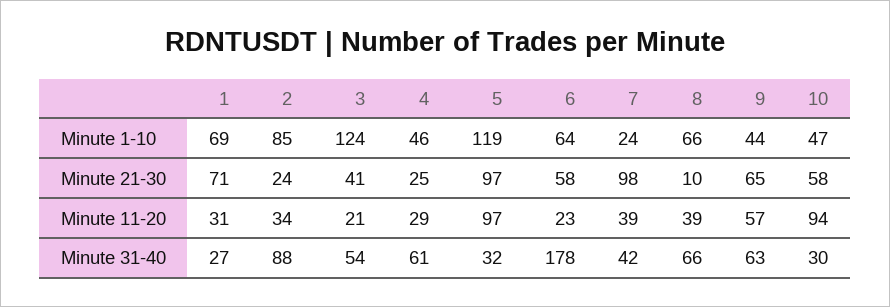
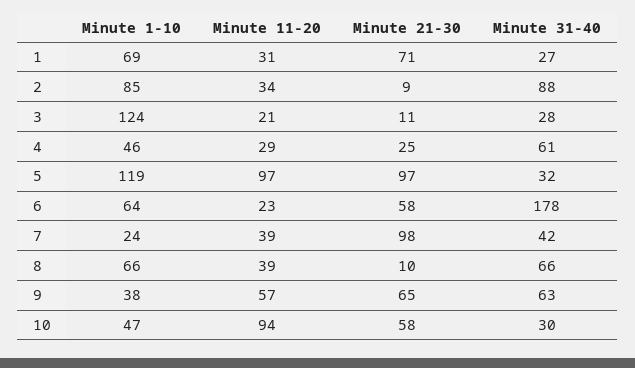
  {
    "1": {
      "Minute 1-10": 69,
      "Minute 21-30": 71,
      "Minute 11-20": 31,
      "Minute 31-40": 27
    },
    "2": {
      "Minute 1-10": 85,
-     "Minute 21-30": 24,
+     "Minute 21-30": 9,
      "Minute 11-20": 34,
      "Minute 31-40": 88
    },
    "3": {
      "Minute 1-10": 124,
-     "Minute 21-30": 41,
+     "Minute 21-30": 11,
      "Minute 11-20": 21,
-     "Minute 31-40": 54
+     "Minute 31-40": 28
    },
    "4": {
      "Minute 1-10": 46,
      "Minute 21-30": 25,
      "Minute 11-20": 29,
      "Minute 31-40": 61
    },
    "5": {
      "Minute 1-10": 119,
      "Minute 21-30": 97,
      "Minute 11-20": 97,
      "Minute 31-40": 32
    },
    "6": {
      "Minute 1-10": 64,
      "Minute 21-30": 58,
      "Minute 11-20": 23,
      "Minute 31-40": 178
    },
    "7": {
      "Minute 1-10": 24,
      "Minute 21-30": 98,
      "Minute 11-20": 39,
      "Minute 31-40": 42
    },
    "8": {
      "Minute 1-10": 66,
      "Minute 21-30": 10,
      "Minute 11-20": 39,
      "Minute 31-40": 66
    },
    "9": {
-     "Minute 1-10": 44,
+     "Minute 1-10": 38,
      "Minute 21-30": 65,
      "Minute 11-20": 57,
      "Minute 31-40": 63
    },
    "10": {
      "Minute 1-10": 47,
      "Minute 21-30": 58,
      "Minute 11-20": 94,
      "Minute 31-40": 30
    }
  }

